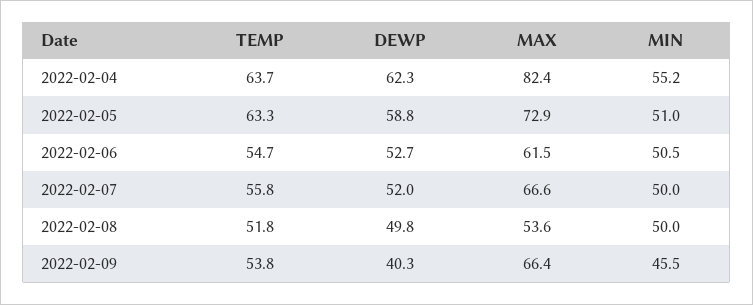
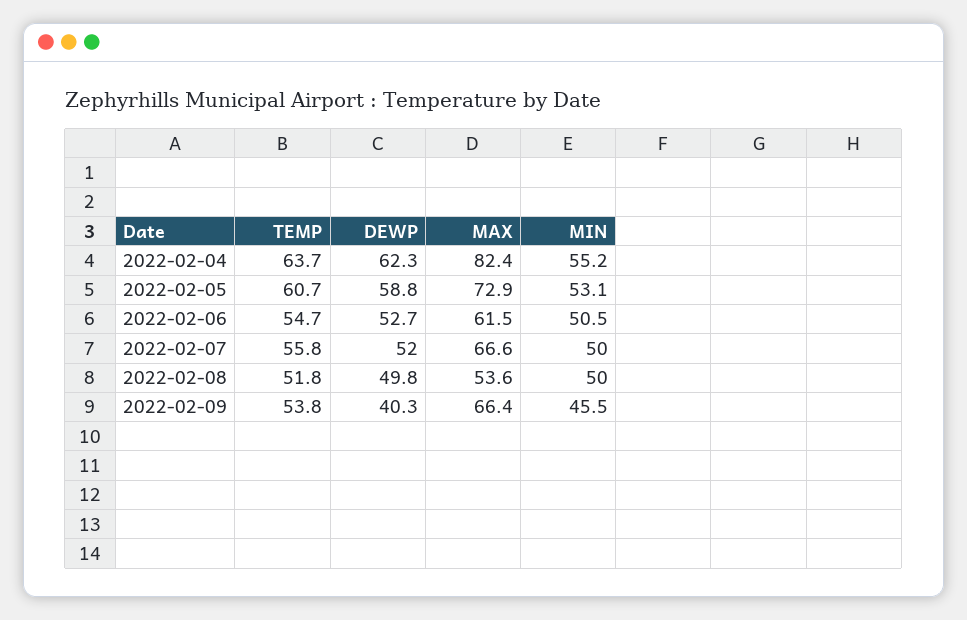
  {
    "TEMP": {
      "2022-02-04": 63.7,
-     "2022-02-05": 63.3,
+     "2022-02-05": 60.7,
      "2022-02-06": 54.7,
      "2022-02-07": 55.8,
      "2022-02-08": 51.8,
      "2022-02-09": 53.8
    },
    "DEWP": {
      "2022-02-04": 62.3,
      "2022-02-05": 58.8,
      "2022-02-06": 52.7,
      "2022-02-07": 52,
      "2022-02-08": 49.8,
      "2022-02-09": 40.3
    },
    "MAX": {
      "2022-02-04": 82.4,
      "2022-02-05": 72.9,
      "2022-02-06": 61.5,
      "2022-02-07": 66.6,
      "2022-02-08": 53.6,
      "2022-02-09": 66.4
    },
    "MIN": {
      "2022-02-04": 55.2,
-     "2022-02-05": 51,
+     "2022-02-05": 53.1,
      "2022-02-06": 50.5,
      "2022-02-07": 50,
      "2022-02-08": 50,
      "2022-02-09": 45.5
    }
  }

